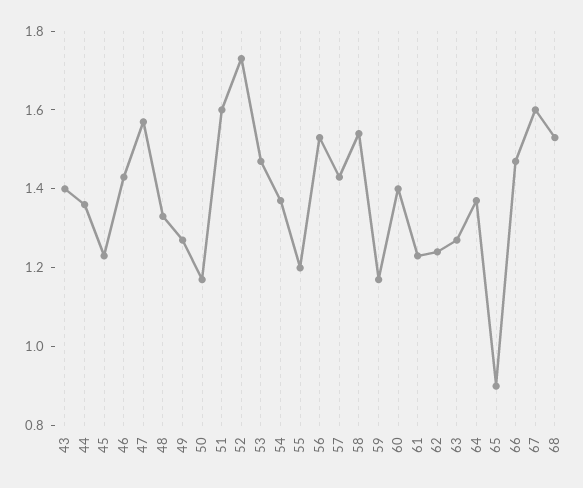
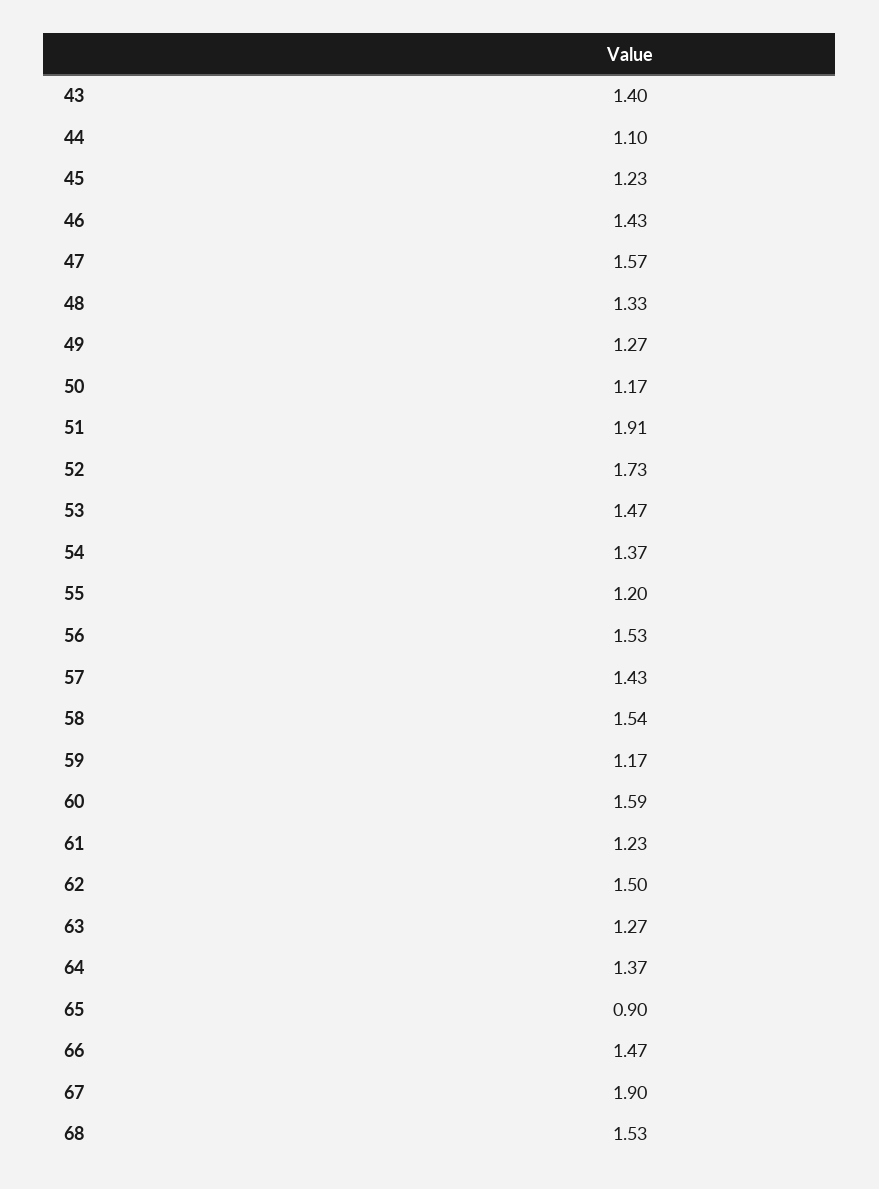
  {
    "43": 1.4,
-   "44": 1.35,
+   "44": 1.1,
    "45": 1.23,
    "46": 1.43,
    "47": 1.57,
    "48": 1.33,
    "49": 1.27,
    "50": 1.17,
-   "51": 1.6,
+   "51": 1.91,
    "52": 1.73,
    "53": 1.47,
    "54": 1.37,
    "55": 1.2,
    "56": 1.53,
    "57": 1.43,
    "58": 1.54,
    "59": 1.17,
-   "60": 1.4,
+   "60": 1.59,
    "61": 1.23,
-   "62": 1.25,
+   "62": 1.5,
    "63": 1.27,
    "64": 1.37,
    "65": 0.9,
    "66": 1.47,
-   "67": 1.6,
+   "67": 1.9,
    "68": 1.53
  }

